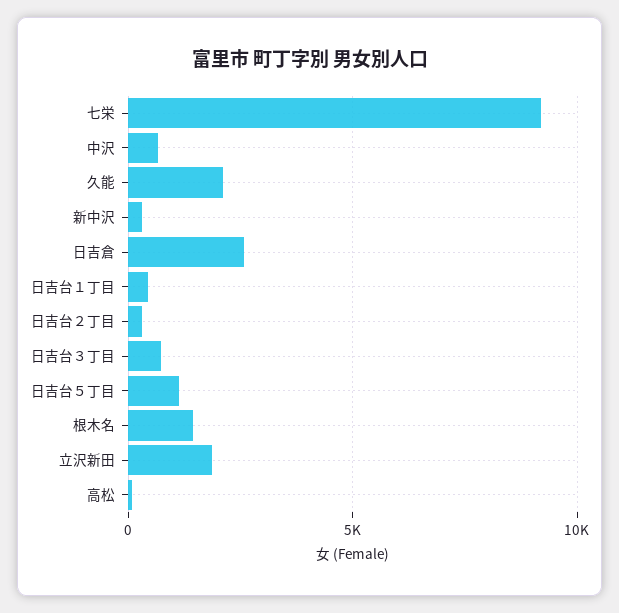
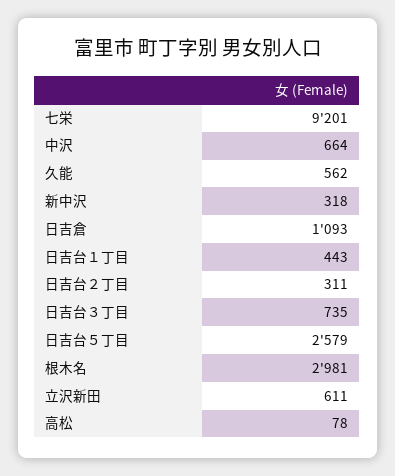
  {
    "七栄": 9201,
    "中沢": 664,
-   "久能": 2000,
+   "久能": 562,
    "新中沢": 318,
-   "日吉倉": 2500,
+   "日吉倉": 1093,
    "日吉台１丁目": 443,
    "日吉台２丁目": 311,
    "日吉台３丁目": 735,
-   "日吉台５丁目": 1000,
+   "日吉台５丁目": 2579,
-   "根木名": 1500,
+   "根木名": 2981,
-   "立沢新田": 2000,
+   "立沢新田": 611,
    "高松": 78
  }

